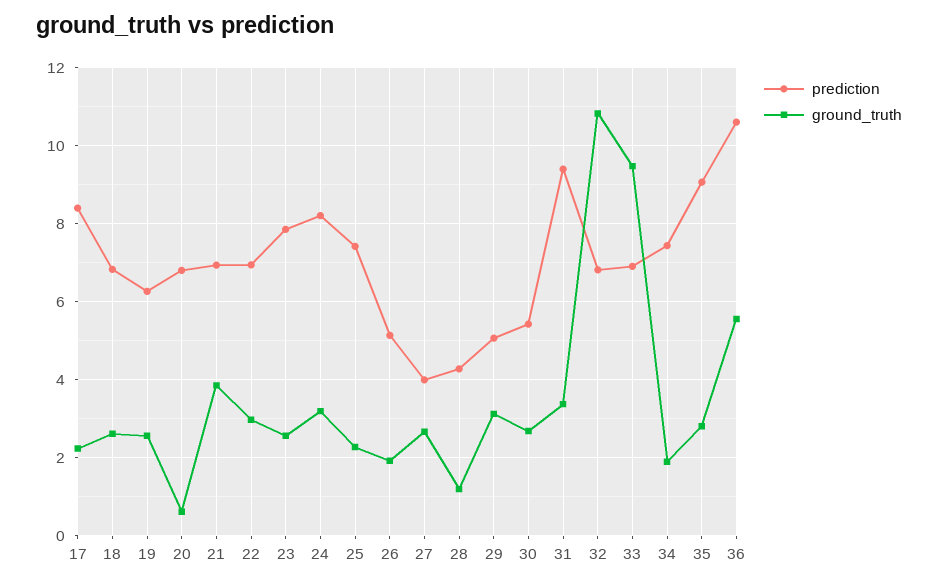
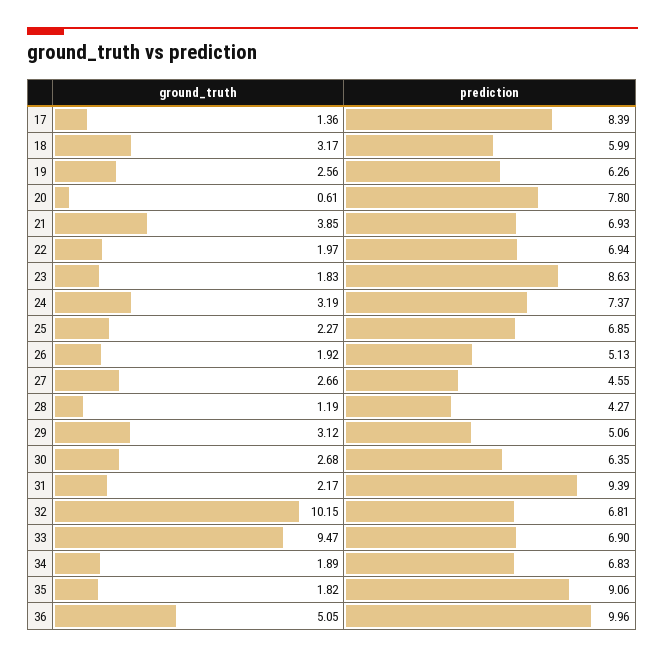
  {
    "prediction": {
      "17": 8.39,
-     "18": 6.8,
+     "18": 5.99,
      "19": 6.26,
-     "20": 6.8,
+     "20": 7.8,
      "21": 6.93,
      "22": 6.94,
-     "23": 7.8,
+     "23": 8.63,
-     "24": 8.2,
+     "24": 7.37,
-     "25": 7.4,
+     "25": 6.85,
      "26": 5.13,
-     "27": 4,
+     "27": 4.55,
      "28": 4.27,
      "29": 5.06,
-     "30": 5.4,
+     "30": 6.35,
      "31": 9.39,
      "32": 6.81,
      "33": 6.9,
-     "34": 7.4,
+     "34": 6.83,
      "35": 9.06,
-     "36": 10.6
+     "36": 9.96
    },
    "ground_truth": {
-     "17": 2.2,
+     "17": 1.36,
-     "18": 2.6,
+     "18": 3.17,
      "19": 2.56,
      "20": 0.61,
      "21": 3.85,
-     "22": 3,
+     "22": 1.97,
-     "23": 2.6,
+     "23": 1.83,
      "24": 3.19,
      "25": 2.27,
      "26": 1.92,
      "27": 2.66,
      "28": 1.19,
      "29": 3.12,
      "30": 2.68,
-     "31": 3.4,
+     "31": 2.17,
-     "32": 10.8,
+     "32": 10.15,
      "33": 9.47,
      "34": 1.89,
-     "35": 2.8,
+     "35": 1.82,
-     "36": 5.6
+     "36": 5.05
    }
  }

